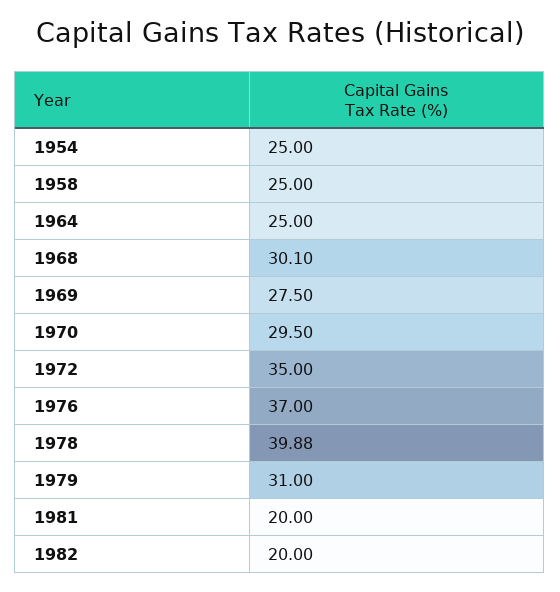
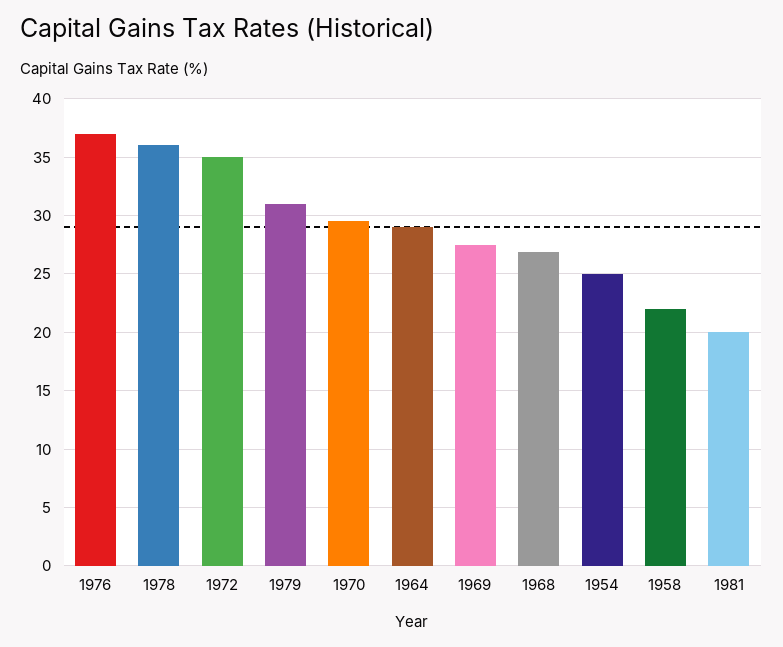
  {
    "1954": 25,
-   "1958": 25,
+   "1958": 22,
-   "1964": 25,
+   "1964": 29,
-   "1968": 30.1,
+   "1968": 27,
    "1969": 27.5,
    "1970": 29.5,
    "1972": 35,
    "1976": 37,
-   "1978": 39.88,
+   "1978": 36,
    "1979": 31,
-   "1981": 20,
+   "1981": 20
-   "1982": 20
  }

